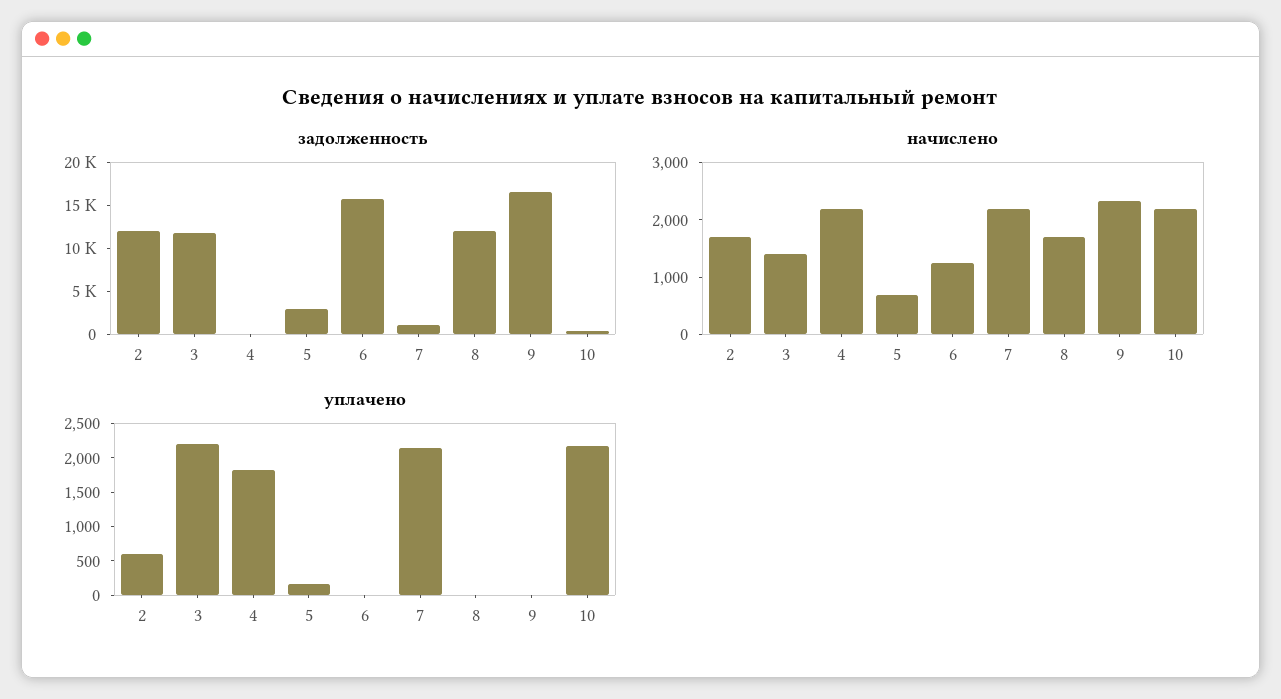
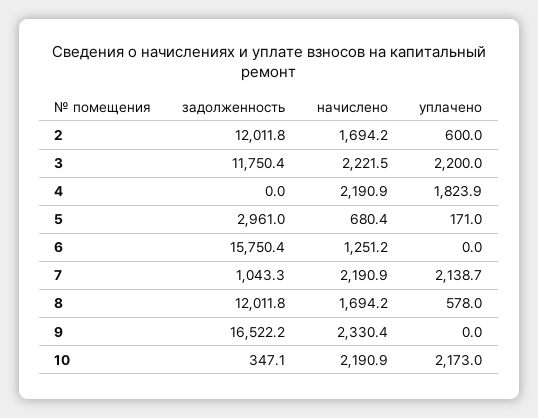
  {
    "задолженность": {
      "2": 12011.8,
      "3": 11750.4,
      "4": 0,
      "5": 2961,
      "6": 15750.4,
      "7": 1043.3,
      "8": 12011.8,
      "9": 16522.2,
      "10": 347.1
    },
    "начислено": {
      "2": 1694.2,
-     "3": 1400,
+     "3": 2221.5,
      "4": 2190.9,
      "5": 680.4,
      "6": 1251.2,
      "7": 2190.9,
      "8": 1694.2,
      "9": 2330.4,
      "10": 2190.9
    },
    "уплачено": {
      "2": 600,
      "3": 2200,
      "4": 1823.9,
      "5": 171,
      "6": 0,
      "7": 2138.7,
-     "8": 0,
+     "8": 578,
      "9": 0,
      "10": 2173
    }
  }

